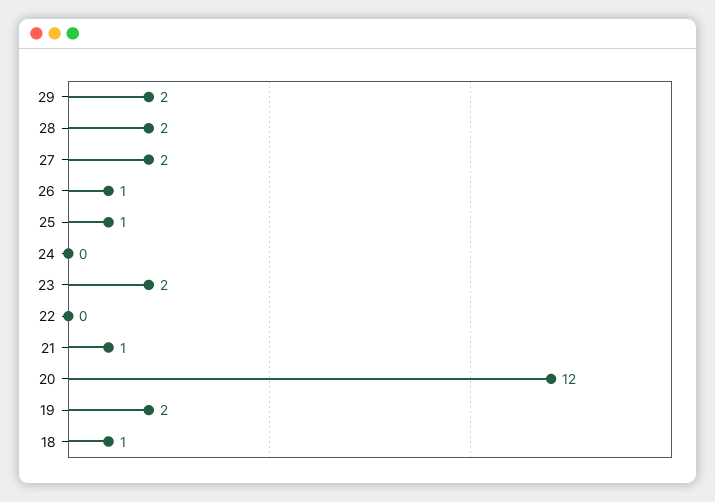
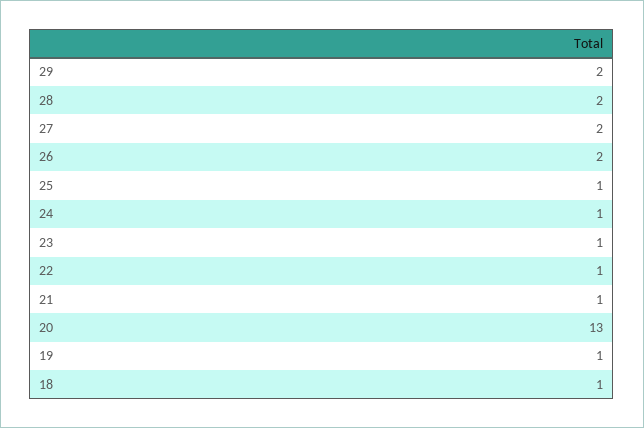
  {
    "29": 2,
    "28": 2,
    "27": 2,
-   "26": 1,
+   "26": 2,
    "25": 1,
-   "24": 0,
+   "24": 1,
-   "23": 2,
+   "23": 1,
-   "22": 0,
+   "22": 1,
    "21": 1,
-   "20": 12,
+   "20": 13,
-   "19": 2,
+   "19": 1,
    "18": 1
  }

